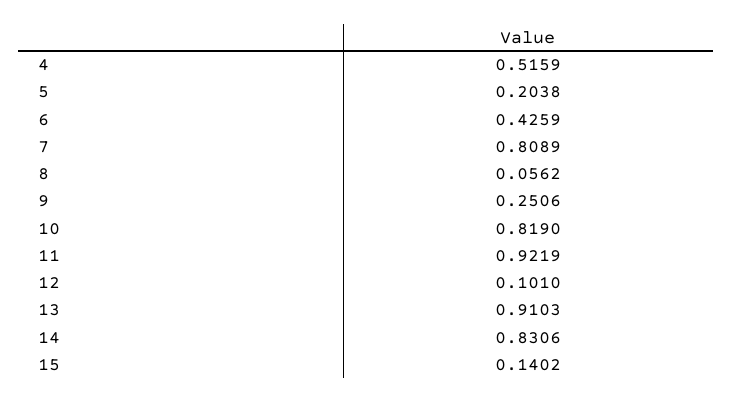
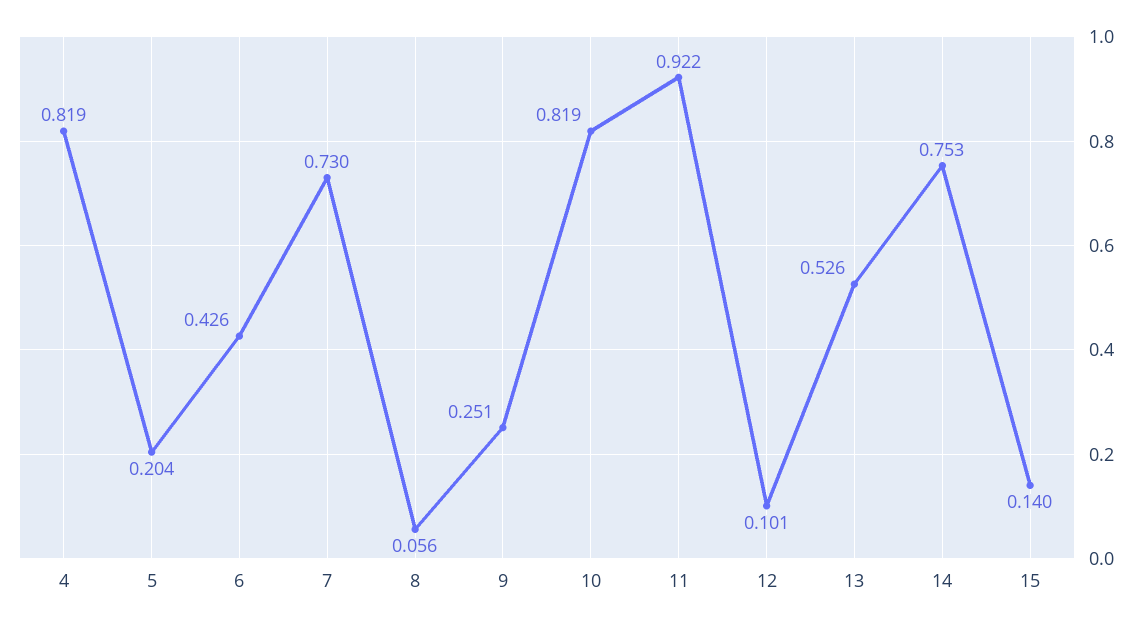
  {
-   "4": 0.5159,
+   "4": 0.819,
    "5": 0.2038,
    "6": 0.4259,
-   "7": 0.8089,
+   "7": 0.73,
    "8": 0.0562,
    "9": 0.2506,
    "10": 0.819,
    "11": 0.9219,
    "12": 0.101,
-   "13": 0.9103,
+   "13": 0.526,
-   "14": 0.8306,
+   "14": 0.753,
    "15": 0.1402
  }

